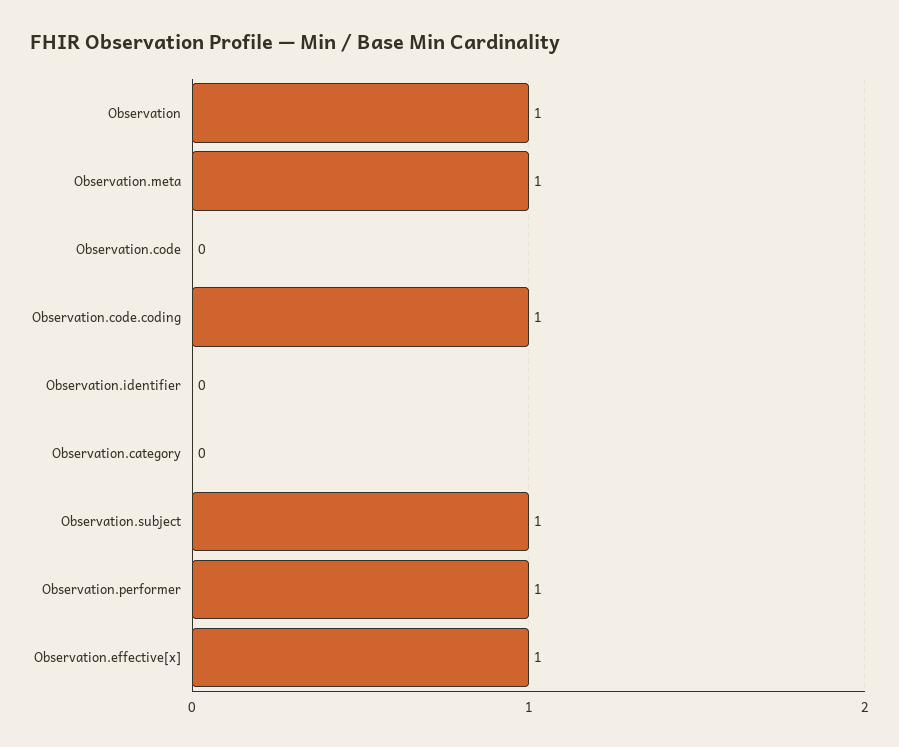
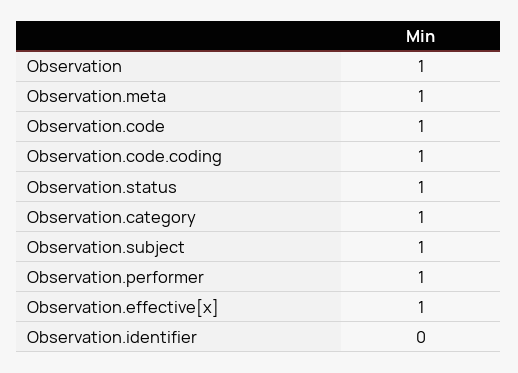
  {
    "Observation": 1,
    "Observation.meta": 1,
-   "Observation.code": 0,
+   "Observation.code": 1,
    "Observation.code.coding": 1,
    "Observation.identifier": 0,
-   "Observation.category": 0,
+   "Observation.category": 1,
    "Observation.subject": 1,
    "Observation.performer": 1,
-   "Observation.effective[x]": 1
+   "Observation.effective[x]": 1,
+   "Observation.status": 1
  }

